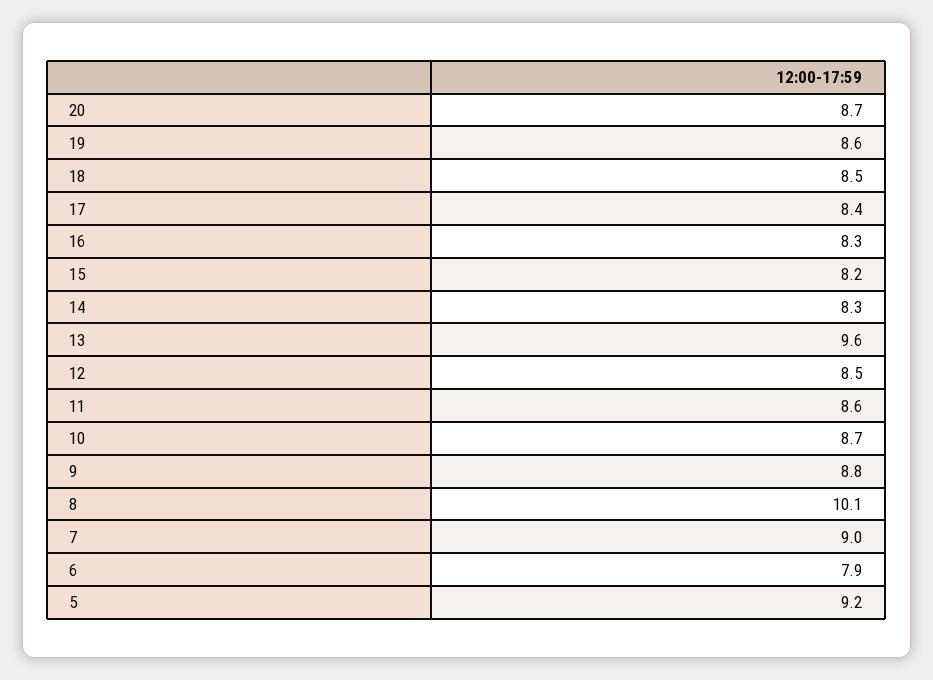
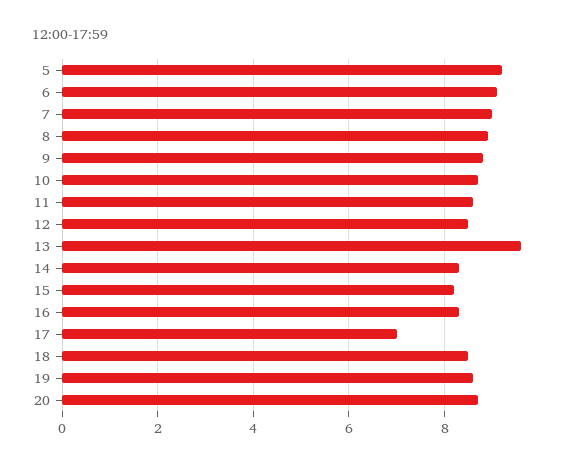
  {
    "20": 8.7,
    "19": 8.6,
    "18": 8.5,
-   "17": 8.4,
+   "17": 7,
    "16": 8.3,
    "15": 8.2,
    "14": 8.3,
    "13": 9.6,
    "12": 8.5,
    "11": 8.6,
    "10": 8.7,
    "9": 8.8,
-   "8": 10.1,
+   "8": 9,
    "7": 9,
-   "6": 7.9,
+   "6": 9,
    "5": 9.2
  }

